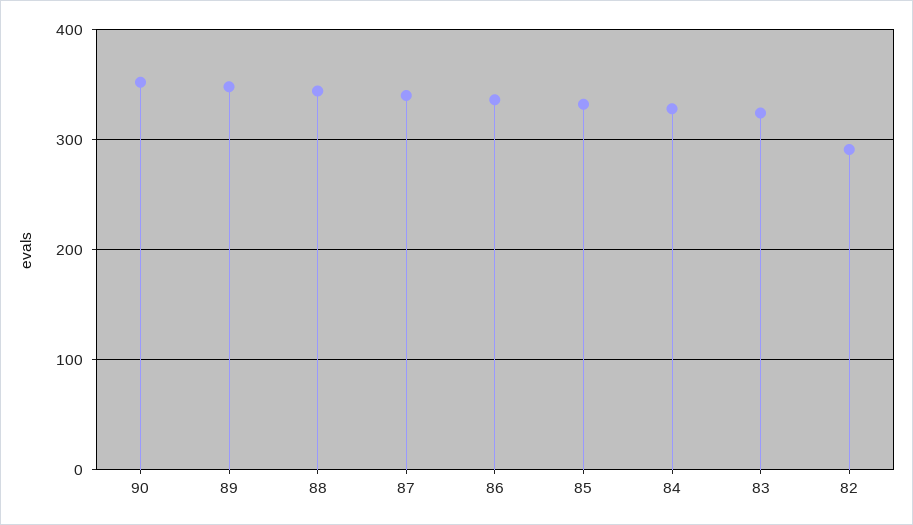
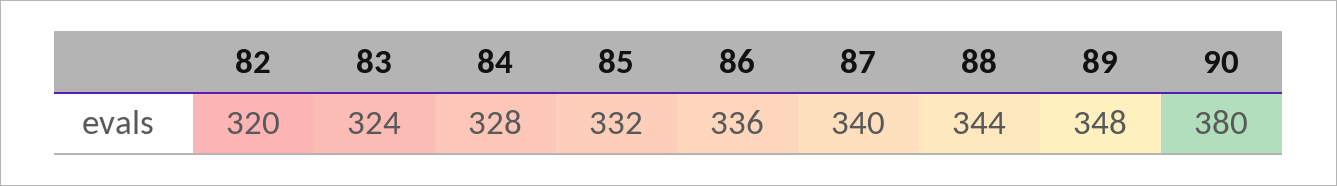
  {
-   "90": 350,
+   "90": 380,
    "89": 348,
    "88": 344,
    "87": 340,
    "86": 336,
    "85": 332,
    "84": 328,
    "83": 324,
-   "82": 290
+   "82": 320
  }

